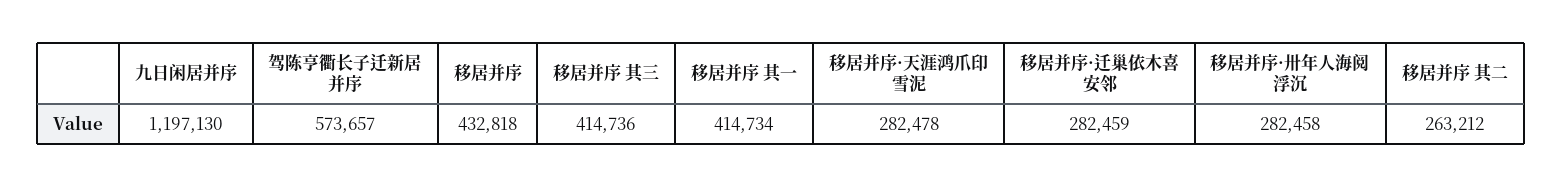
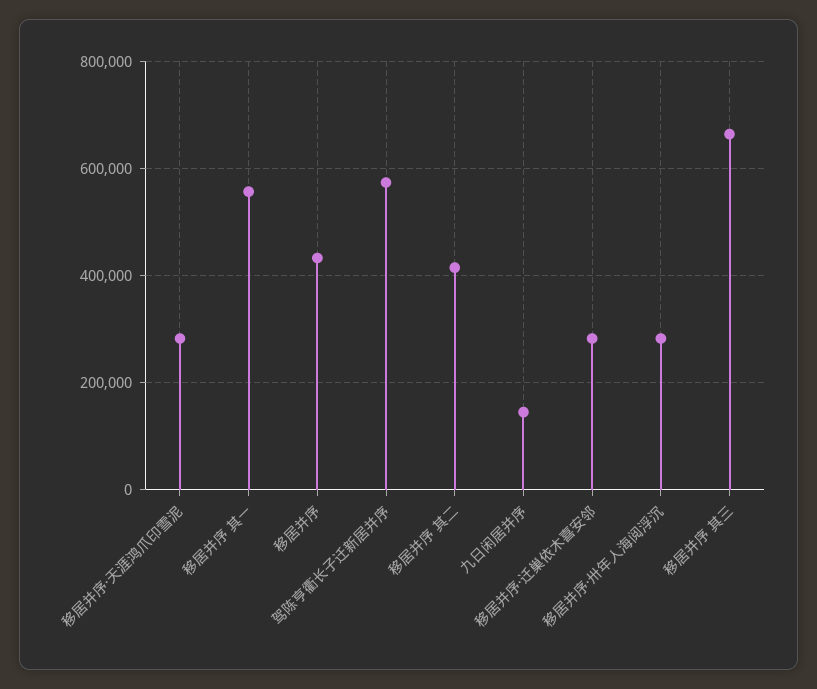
  {
-   "九日闲居并序": 1197130,
+   "九日闲居并序": 140000,
    "驾陈亨衢长子迁新居并序": 573657,
    "移居并序": 432818,
-   "移居并序 其三": 414736,
+   "移居并序 其三": 660000,
-   "移居并序 其一": 414734,
+   "移居并序 其一": 560000,
    "移居并序·天涯鸿爪印雪泥": 282478,
    "移居并序·迁巢依木喜安邻": 282459,
    "移居并序·卅年人海阅浮沉": 282458,
-   "移居并序 其二": 263212
+   "移居并序 其二": 420000
  }

